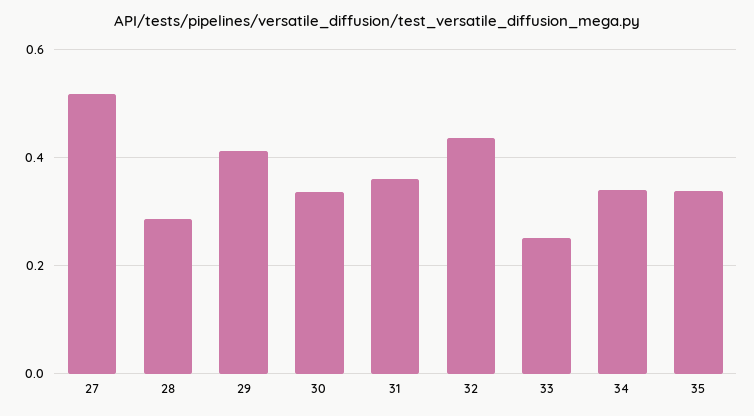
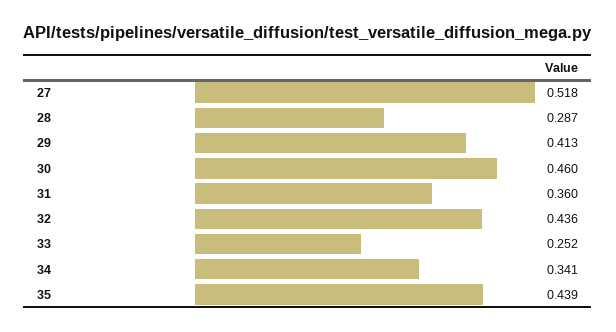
  {
    "27": 0.518,
    "28": 0.287,
    "29": 0.413,
-   "30": 0.34,
+   "30": 0.46,
    "31": 0.36,
    "32": 0.436,
    "33": 0.252,
    "34": 0.341,
-   "35": 0.34
+   "35": 0.439
  }

